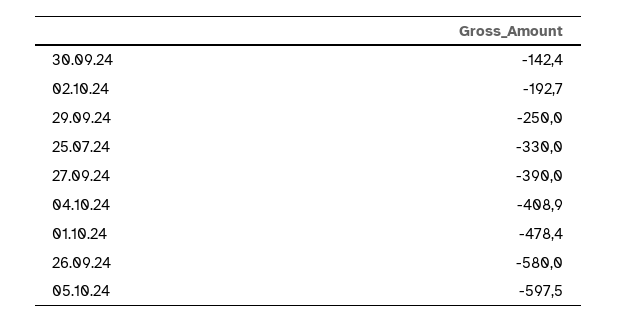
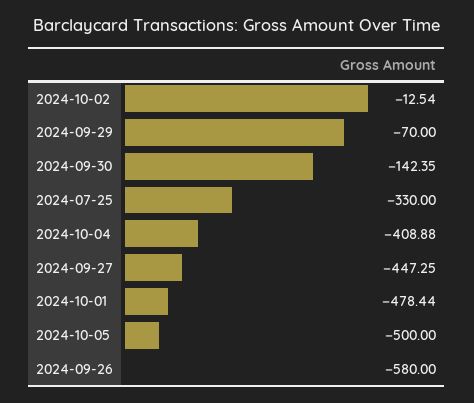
  {
    "30.09.24": -142.35,
-   "02.10.24": -192.7,
+   "02.10.24": -12.54,
-   "29.09.24": -250,
+   "29.09.24": -70,
    "25.07.24": -330,
-   "27.09.24": -390,
+   "27.09.24": -447.25,
    "04.10.24": -408.88,
    "01.10.24": -478.44,
    "26.09.24": -580,
-   "05.10.24": -597.5
+   "05.10.24": -500
  }

